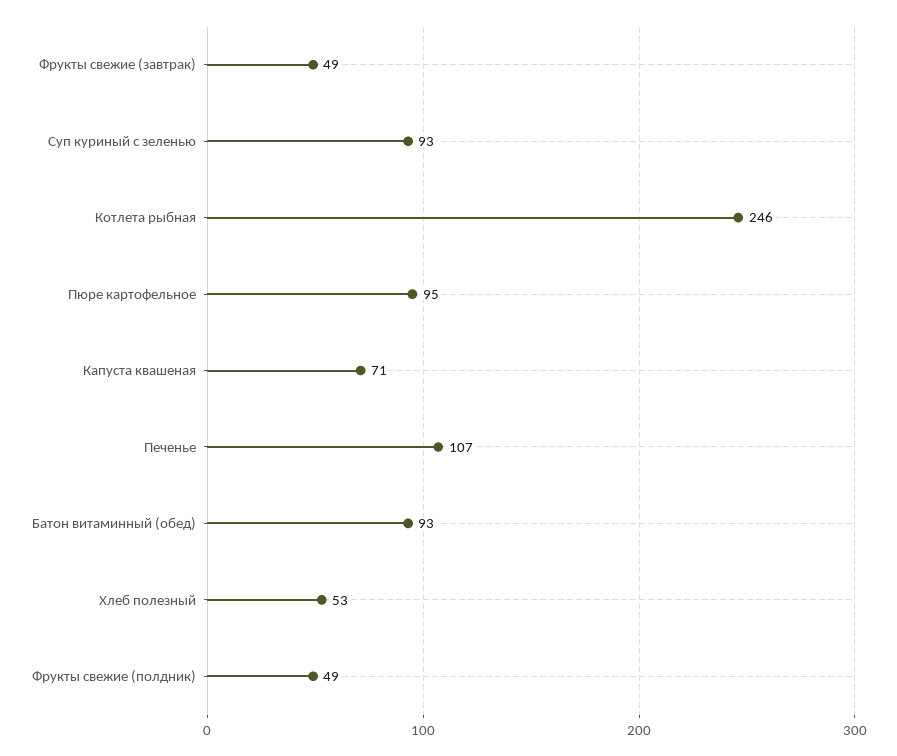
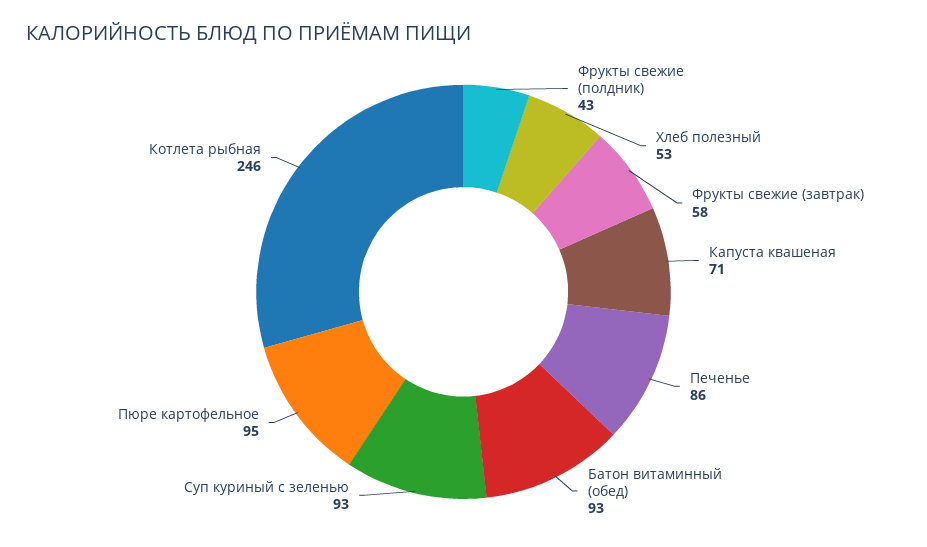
  {
-   "Фрукты свежие (завтрак)": 49,
+   "Фрукты свежие (завтрак)": 58,
    "Суп куриный с зеленью": 93,
    "Котлета рыбная": 246,
    "Пюре картофельное": 95,
    "Капуста квашеная": 71,
-   "Печенье": 107,
+   "Печенье": 86,
    "Батон витаминный (обед)": 93,
    "Хлеб полезный": 53,
-   "Фрукты свежие (полдник)": 49
+   "Фрукты свежие (полдник)": 43
  }

